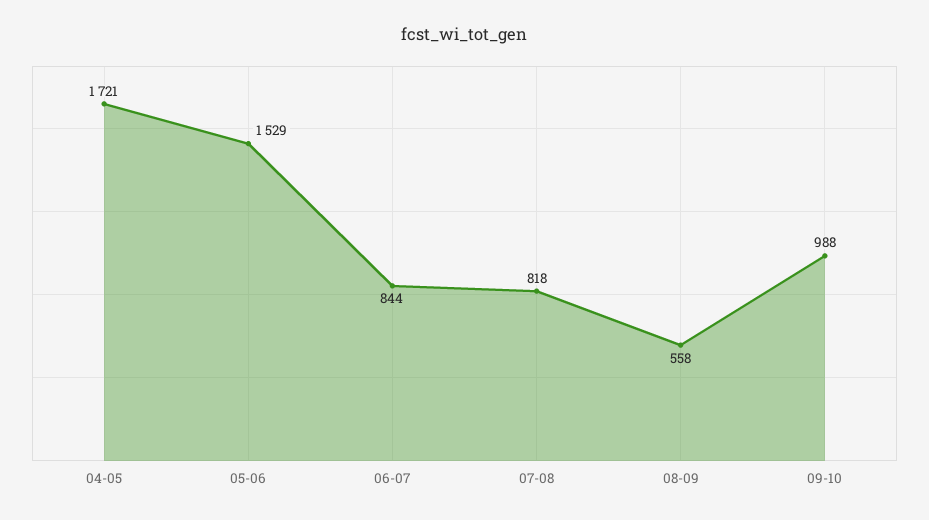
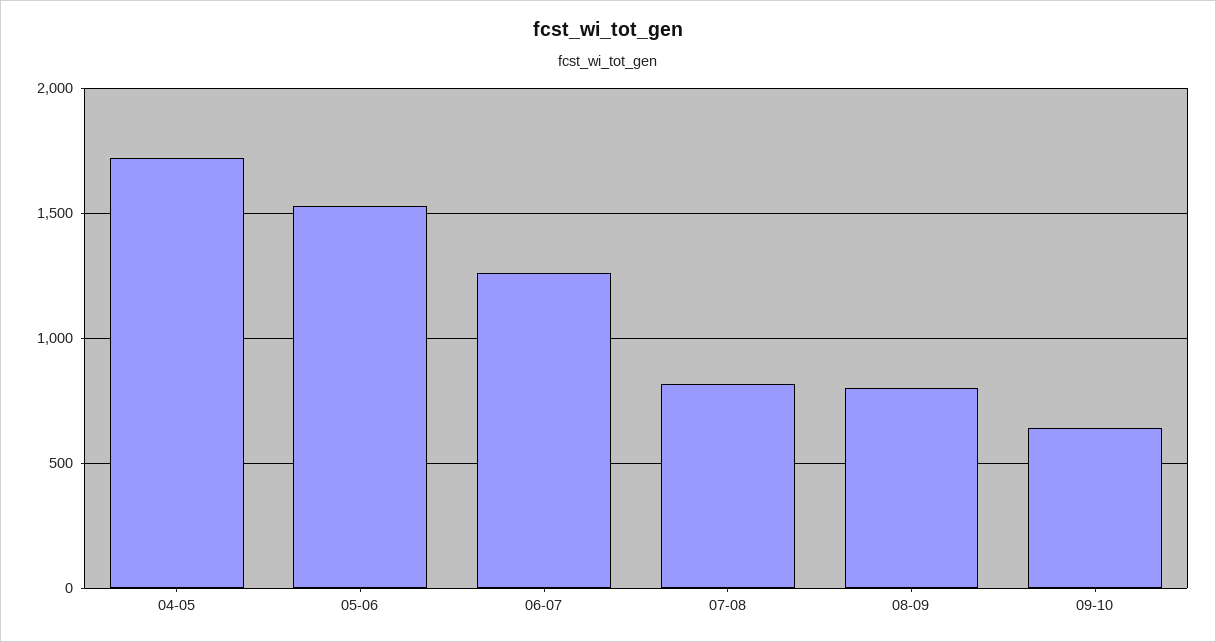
  {
    "04-05": 1721,
    "05-06": 1529,
-   "06-07": 844,
+   "06-07": 1250,
    "07-08": 818,
-   "08-09": 558,
+   "08-09": 800,
-   "09-10": 988
+   "09-10": 650
  }

